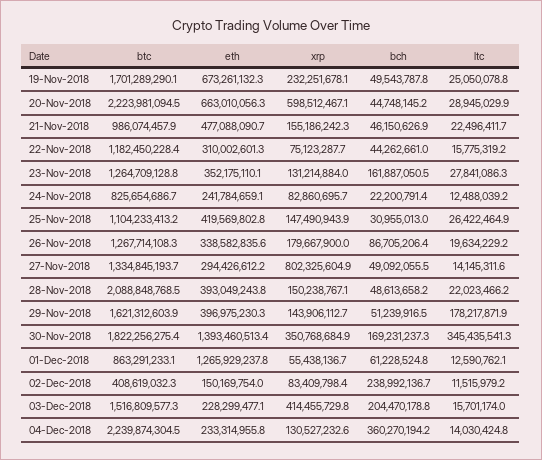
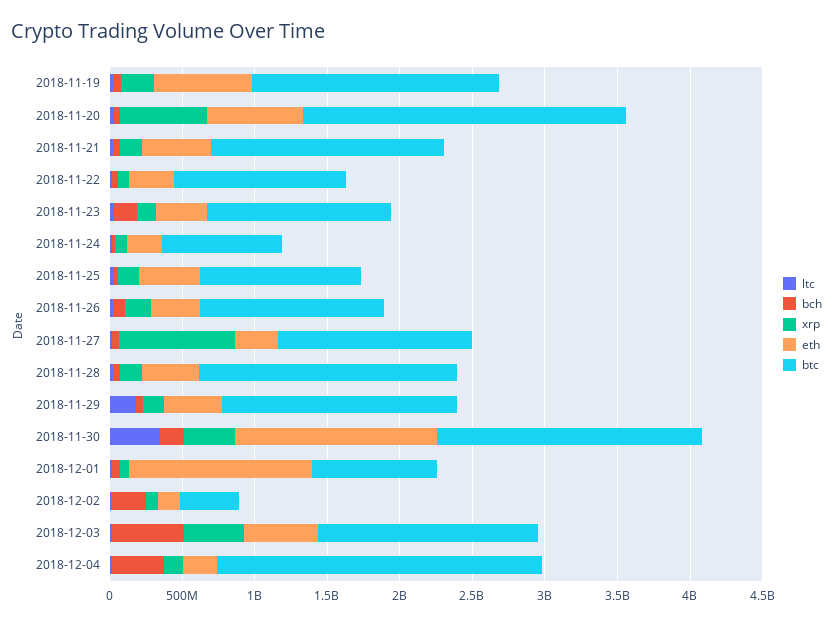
  {
    "btc": {
      "19-Nov-2018": 1701289290.1,
      "20-Nov-2018": 2223981094.5,
-     "21-Nov-2018": 986074457.9,
+     "21-Nov-2018": 1600000000,
      "22-Nov-2018": 1182450228.4,
      "23-Nov-2018": 1264709128.8,
      "24-Nov-2018": 825654686.7,
      "25-Nov-2018": 1104233413.2,
      "26-Nov-2018": 1267714108.3,
      "27-Nov-2018": 1334845193.7,
-     "28-Nov-2018": 2088848768.5,
+     "28-Nov-2018": 1800000000,
      "29-Nov-2018": 1621312603.9,
      "30-Nov-2018": 1822256275.4,
      "01-Dec-2018": 863291233.1,
      "02-Dec-2018": 408619032.3,
      "03-Dec-2018": 1516809577.3,
      "04-Dec-2018": 2239874304.5
    },
    "eth": {
      "19-Nov-2018": 673261132.3,
      "20-Nov-2018": 663010056.3,
      "21-Nov-2018": 477088090.7,
      "22-Nov-2018": 310002601.3,
      "23-Nov-2018": 352175110.1,
      "24-Nov-2018": 241784659.1,
      "25-Nov-2018": 419569802.8,
      "26-Nov-2018": 338582835.6,
      "27-Nov-2018": 294426612.2,
      "28-Nov-2018": 393049243.8,
      "29-Nov-2018": 396975230.3,
      "30-Nov-2018": 1393460513.4,
      "01-Dec-2018": 1265929237.8,
      "02-Dec-2018": 150169754,
-     "03-Dec-2018": 228299477.1,
+     "03-Dec-2018": 500000000,
      "04-Dec-2018": 233314955.8
    },
    "xrp": {
      "19-Nov-2018": 232251678.1,
      "20-Nov-2018": 598512467.1,
      "21-Nov-2018": 155186242.3,
      "22-Nov-2018": 75123287.7,
      "23-Nov-2018": 131214884,
      "24-Nov-2018": 82860695.7,
      "25-Nov-2018": 147490943.9,
      "26-Nov-2018": 179667900,
      "27-Nov-2018": 802325604.9,
      "28-Nov-2018": 150238767.1,
      "29-Nov-2018": 143906112.7,
      "30-Nov-2018": 350768684.9,
      "01-Dec-2018": 55438136.7,
      "02-Dec-2018": 83409798.4,
      "03-Dec-2018": 414455729.8,
      "04-Dec-2018": 130527232.6
    },
    "bch": {
      "19-Nov-2018": 49543787.8,
      "20-Nov-2018": 44748145.2,
      "21-Nov-2018": 46150626.9,
      "22-Nov-2018": 44262661,
      "23-Nov-2018": 161887050.5,
      "24-Nov-2018": 22200791.4,
      "25-Nov-2018": 30955013,
      "26-Nov-2018": 86705206.4,
      "27-Nov-2018": 49092055.5,
      "28-Nov-2018": 48613658.2,
      "29-Nov-2018": 51239916.5,
      "30-Nov-2018": 169231237.3,
      "01-Dec-2018": 61228524.8,
      "02-Dec-2018": 238992136.7,
-     "03-Dec-2018": 204470178.8,
+     "03-Dec-2018": 500000000,
      "04-Dec-2018": 360270194.2
    },
    "ltc": {
      "19-Nov-2018": 25050078.8,
      "20-Nov-2018": 28945029.9,
      "21-Nov-2018": 22496411.7,
      "22-Nov-2018": 15775319.2,
      "23-Nov-2018": 27841086.3,
      "24-Nov-2018": 12488039.2,
      "25-Nov-2018": 26422464.9,
      "26-Nov-2018": 19634229.2,
      "27-Nov-2018": 14145311.6,
      "28-Nov-2018": 22023466.2,
      "29-Nov-2018": 178217871.9,
      "30-Nov-2018": 345435541.3,
      "01-Dec-2018": 12590762.1,
      "02-Dec-2018": 11515979.2,
      "03-Dec-2018": 15701174,
      "04-Dec-2018": 14030424.8
    }
  }

